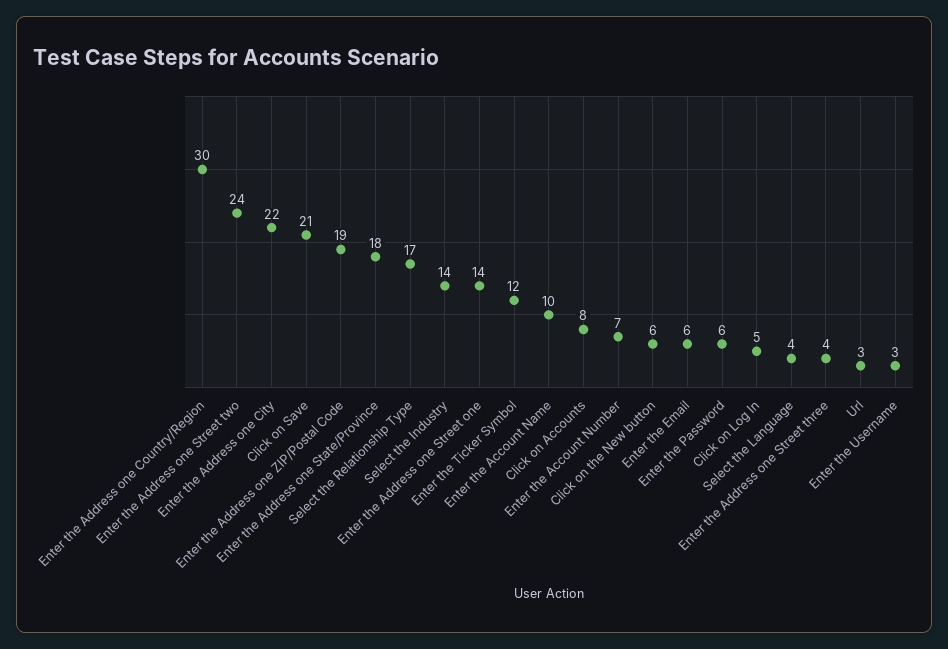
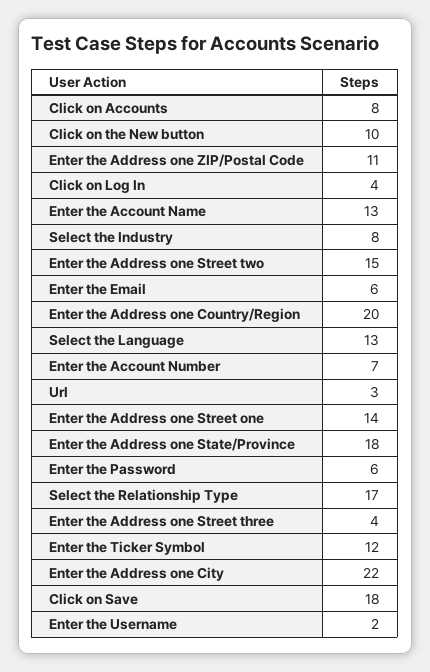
  {
-   "Enter the Address one Country/Region": 30,
+   "Enter the Address one Country/Region": 20,
-   "Enter the Address one Street two": 24,
+   "Enter the Address one Street two": 15,
    "Enter the Address one City": 22,
-   "Click on Save": 21,
+   "Click on Save": 18,
-   "Enter the Address one ZIP/Postal Code": 19,
+   "Enter the Address one ZIP/Postal Code": 11,
    "Enter the Address one State/Province": 18,
    "Select the Relationship Type": 17,
-   "Select the Industry": 14,
+   "Select the Industry": 8,
    "Enter the Address one Street one": 14,
    "Enter the Ticker Symbol": 12,
-   "Enter the Account Name": 10,
+   "Enter the Account Name": 13,
    "Click on Accounts": 8,
    "Enter the Account Number": 7,
-   "Click on the New button": 6,
+   "Click on the New button": 10,
    "Enter the Email": 6,
    "Enter the Password": 6,
-   "Click on Log In": 5,
+   "Click on Log In": 4,
-   "Select the Language": 4,
+   "Select the Language": 13,
    "Enter the Address one Street three": 4,
    "Url": 3,
-   "Enter the Username": 3
+   "Enter the Username": 2
  }

